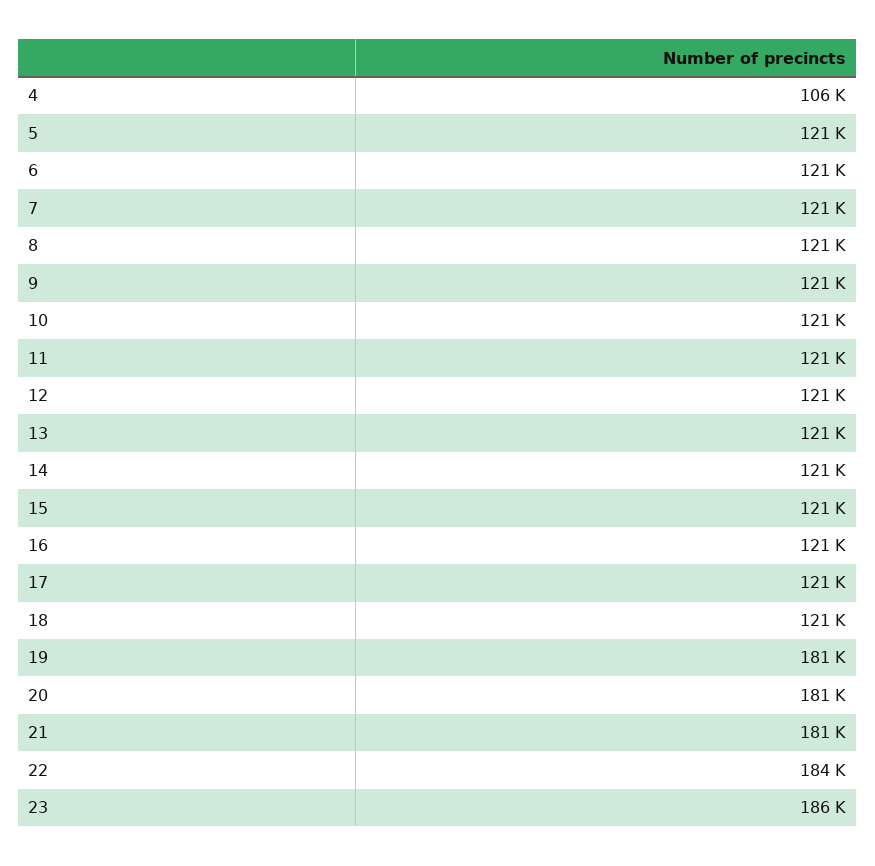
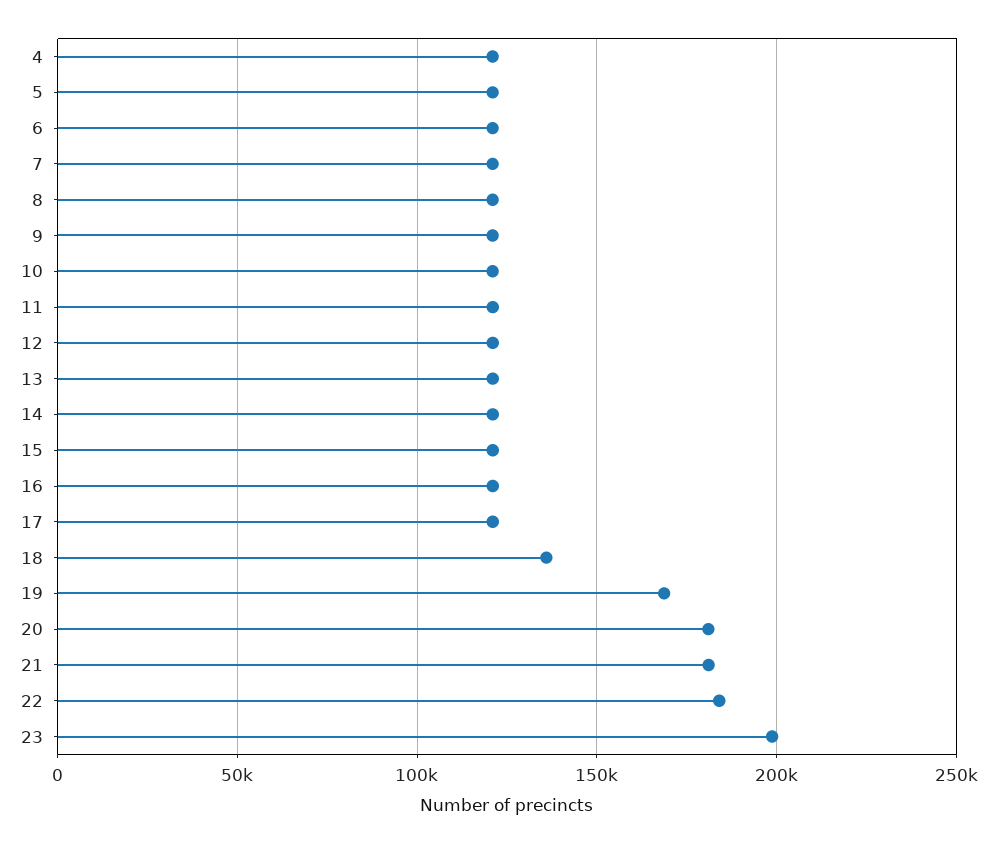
  {
-   "4": 106000,
+   "4": 120000,
    "5": 121000,
    "6": 121000,
    "7": 121000,
    "8": 121000,
    "9": 121000,
    "10": 121000,
    "11": 121000,
    "12": 121000,
    "13": 121000,
    "14": 121000,
    "15": 121000,
    "16": 121000,
    "17": 121000,
-   "18": 121000,
+   "18": 135000,
-   "19": 181000,
+   "19": 170000,
    "20": 181000,
    "21": 181000,
    "22": 184000,
-   "23": 186000
+   "23": 200000
  }

